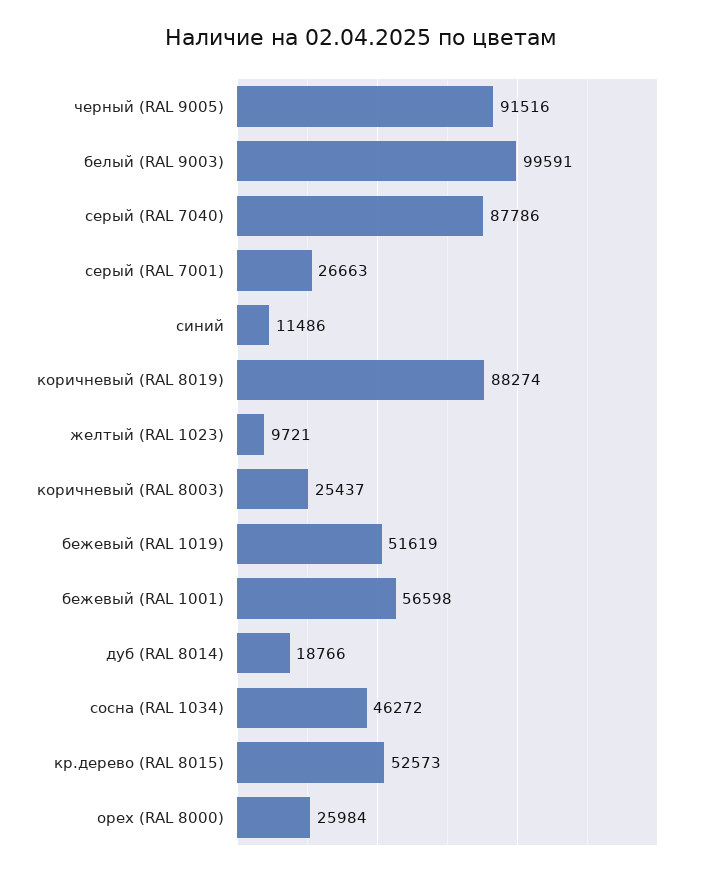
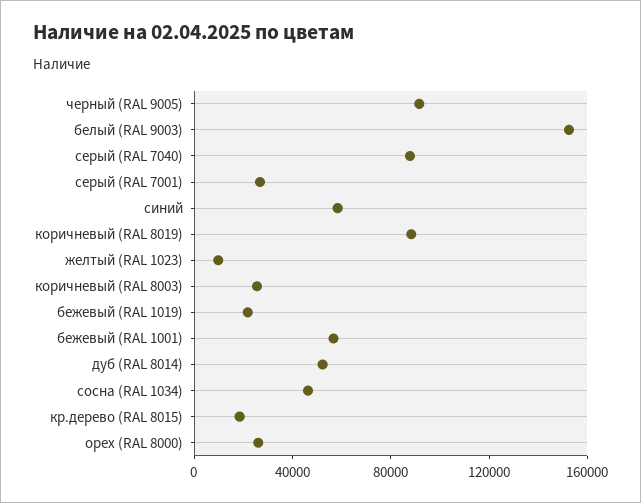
  {
    "черный (RAL 9005)": 91516,
-   "белый (RAL 9003)": 99591,
+   "белый (RAL 9003)": 150000,
    "серый (RAL 7040)": 87786,
    "серый (RAL 7001)": 26663,
-   "синий": 11486,
+   "синий": 60000,
    "коричневый (RAL 8019)": 88274,
    "желтый (RAL 1023)": 9721,
    "коричневый (RAL 8003)": 25437,
-   "бежевый (RAL 1019)": 51619,
+   "бежевый (RAL 1019)": 20000,
    "бежевый (RAL 1001)": 56598,
-   "дуб (RAL 8014)": 18766,
+   "дуб (RAL 8014)": 50000,
    "сосна (RAL 1034)": 46272,
-   "кр.дерево (RAL 8015)": 52573,
+   "кр.дерево (RAL 8015)": 20000,
    "орех (RAL 8000)": 25984
  }

